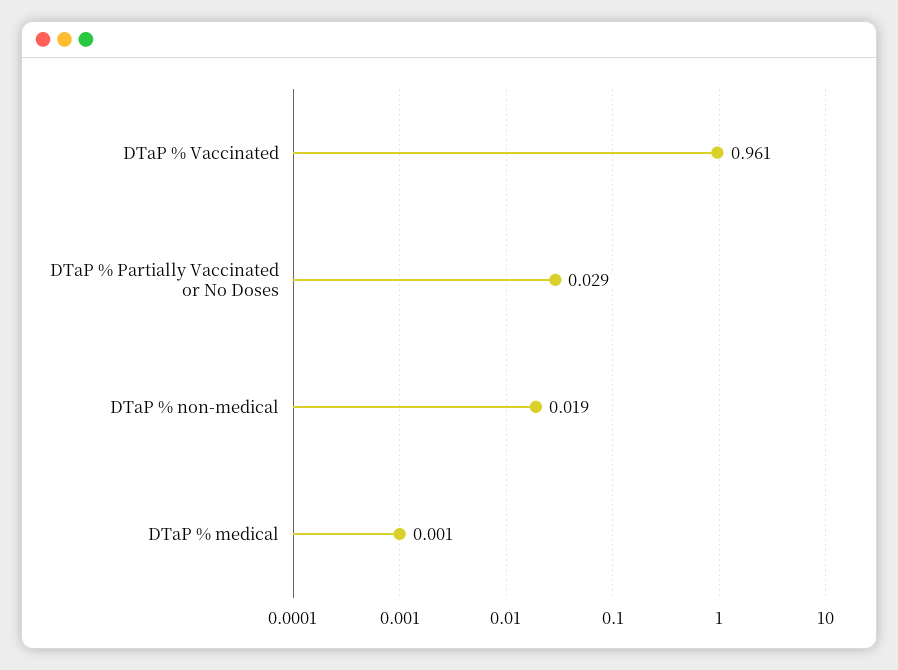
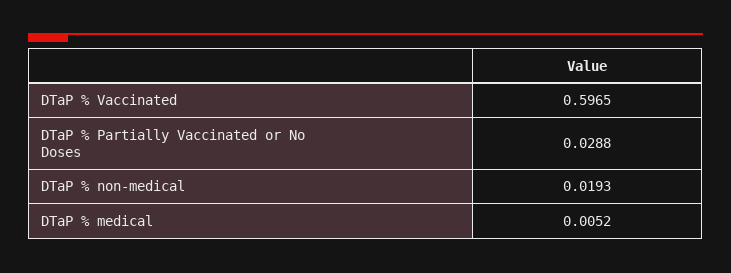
  {
-   "DTaP % Vaccinated": 0.961,
+   "DTaP % Vaccinated": 0.5965,
    "DTaP % Partially Vaccinated or No Doses": 0.0288,
    "DTaP % non-medical": 0.0193,
-   "DTaP % medical": 0.001
+   "DTaP % medical": 0.0052
  }

